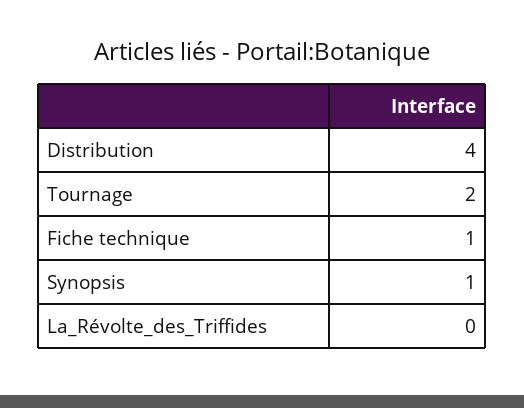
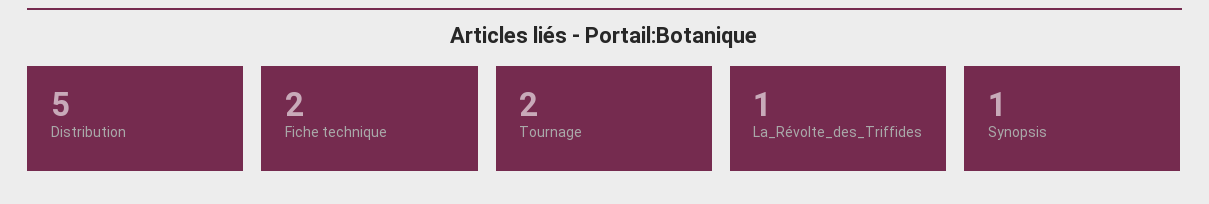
  {
-   "Distribution": 4,
+   "Distribution": 5,
    "Tournage": 2,
-   "Fiche technique": 1,
+   "Fiche technique": 2,
    "Synopsis": 1,
-   "La_Révolte_des_Triffides": 0
+   "La_Révolte_des_Triffides": 1
  }

